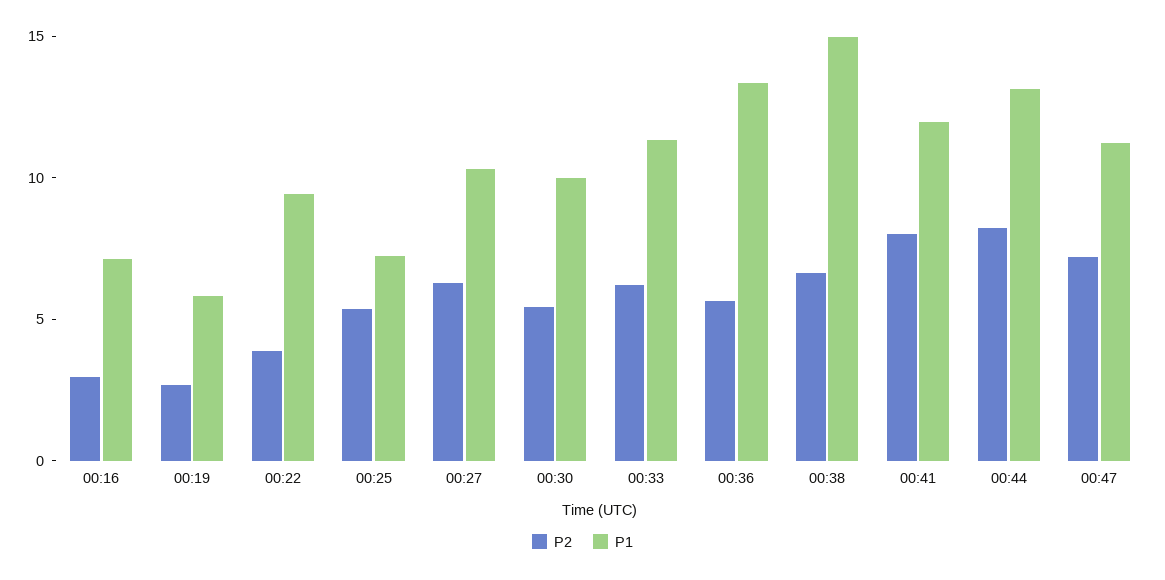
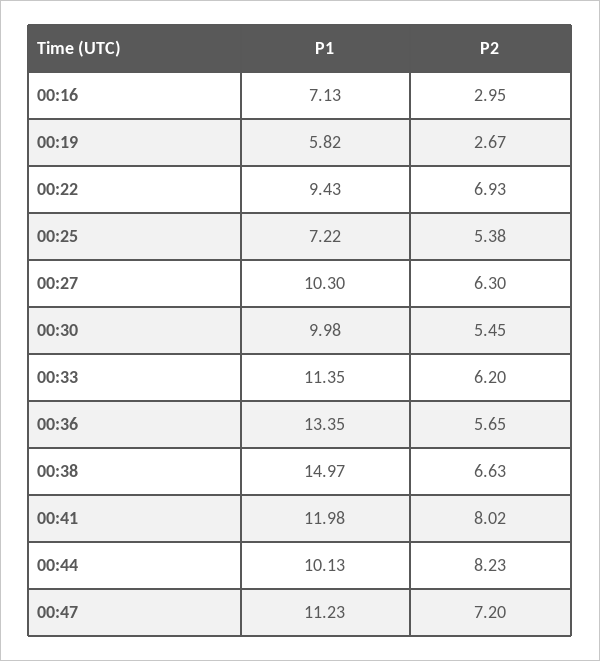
  {
    "P2": {
      "00:16": 2.95,
      "00:19": 2.67,
-     "00:22": 4,
+     "00:22": 6.93,
      "00:25": 5.38,
      "00:27": 6.3,
      "00:30": 5.45,
      "00:33": 6.2,
      "00:36": 5.65,
      "00:38": 6.63,
      "00:41": 8.02,
      "00:44": 8.23,
      "00:47": 7.2
    },
    "P1": {
      "00:16": 7.13,
      "00:19": 5.82,
      "00:22": 9.43,
      "00:25": 7.22,
      "00:27": 10.3,
      "00:30": 9.98,
      "00:33": 11.35,
      "00:36": 13.35,
      "00:38": 14.97,
      "00:41": 11.98,
-     "00:44": 13,
+     "00:44": 10.13,
      "00:47": 11.23
    }
  }

